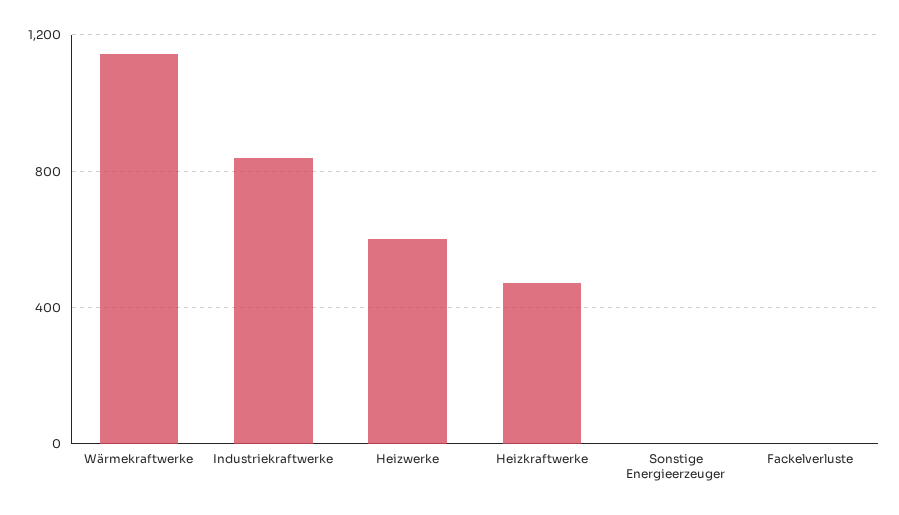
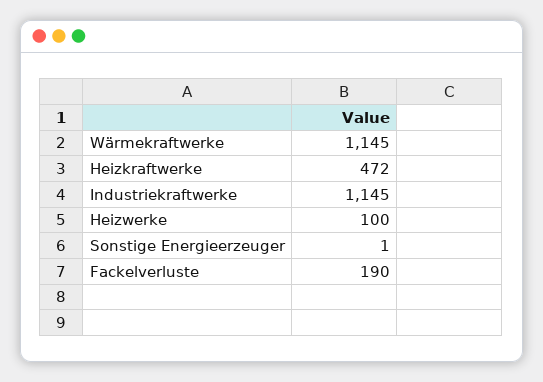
  {
    "Wärmekraftwerke": 1145,
-   "Industriekraftwerke": 850,
+   "Industriekraftwerke": 1145,
-   "Heizwerke": 600,
+   "Heizwerke": 100,
    "Heizkraftwerke": 472,
    "Sonstige Energieerzeuger": 1,
-   "Fackelverluste": 0
+   "Fackelverluste": 190
  }

